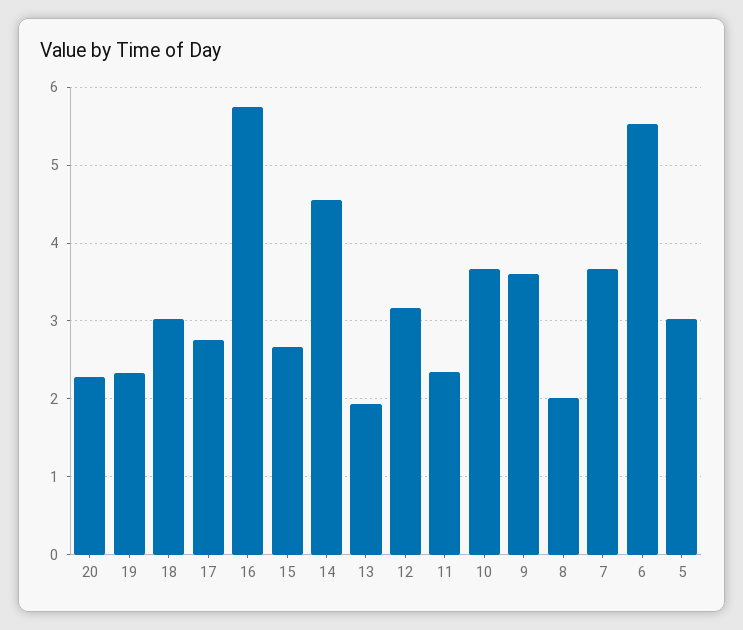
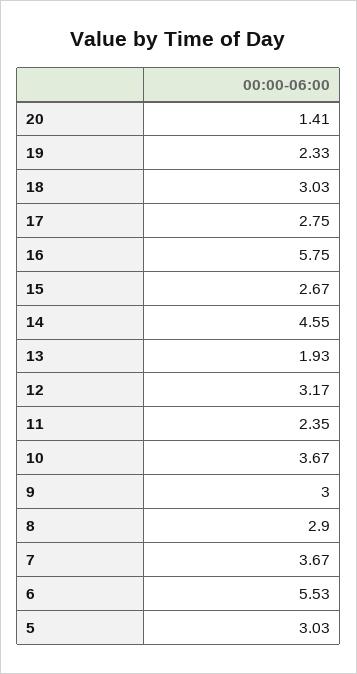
  {
-   "20": 2.3,
+   "20": 1.41,
    "19": 2.33,
    "18": 3.03,
    "17": 2.75,
    "16": 5.75,
    "15": 2.67,
    "14": 4.55,
    "13": 1.93,
    "12": 3.17,
    "11": 2.35,
    "10": 3.67,
-   "9": 3.6,
+   "9": 3,
-   "8": 2,
+   "8": 2.9,
    "7": 3.67,
    "6": 5.53,
    "5": 3.03
  }

